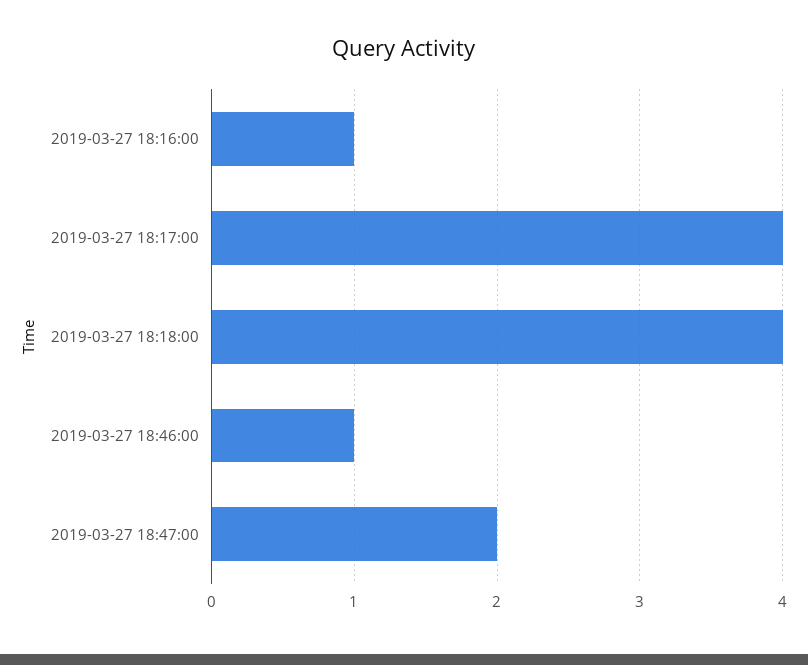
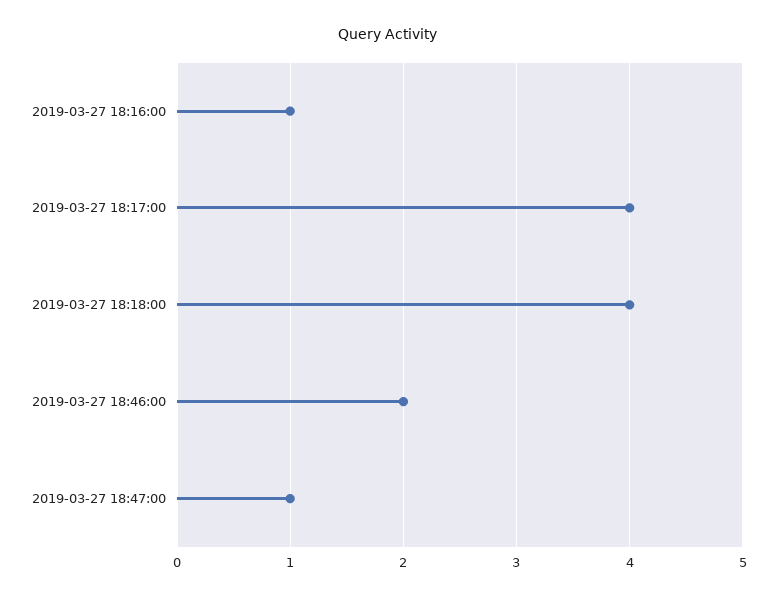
  {
    "2019-03-27 18:16:00": 1,
    "2019-03-27 18:17:00": 4,
    "2019-03-27 18:18:00": 4,
-   "2019-03-27 18:46:00": 1,
+   "2019-03-27 18:46:00": 2,
-   "2019-03-27 18:47:00": 2
+   "2019-03-27 18:47:00": 1
  }

